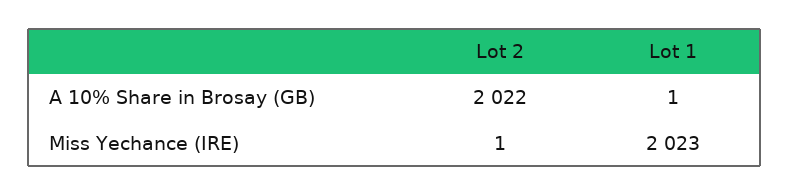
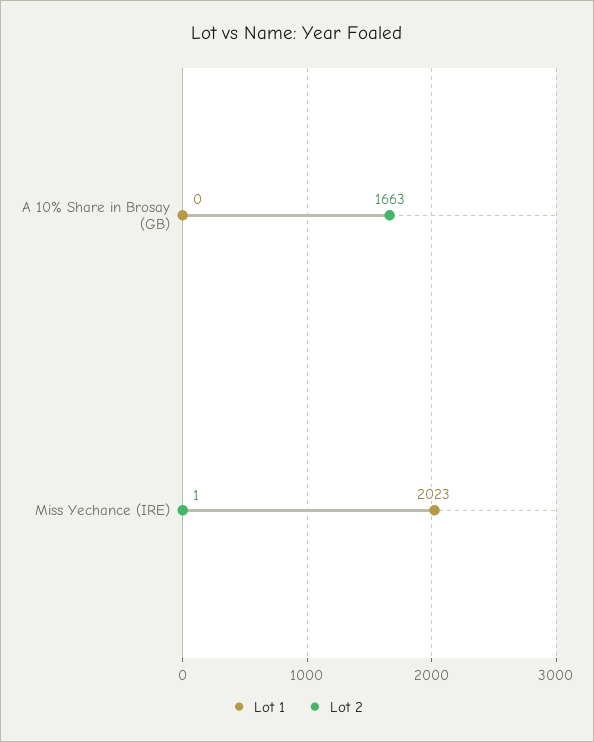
  {
    "Lot 2": {
-     "A 10% Share in Brosay (GB)": 2022,
+     "A 10% Share in Brosay (GB)": 1663,
      "Miss Yechance (IRE)": 1
    },
    "Lot 1": {
-     "A 10% Share in Brosay (GB)": 1,
+     "A 10% Share in Brosay (GB)": 0,
      "Miss Yechance (IRE)": 2023
    }
  }

